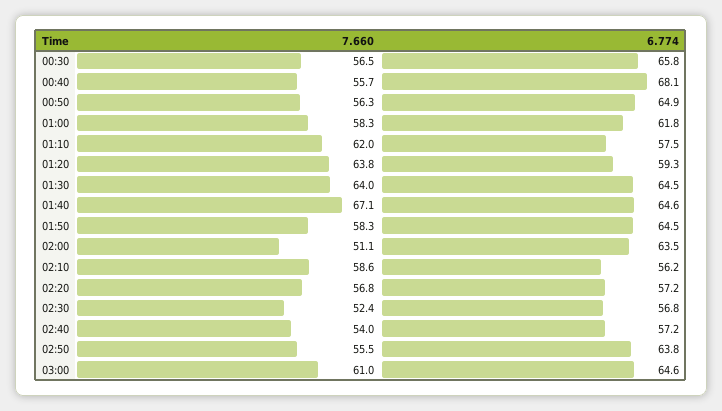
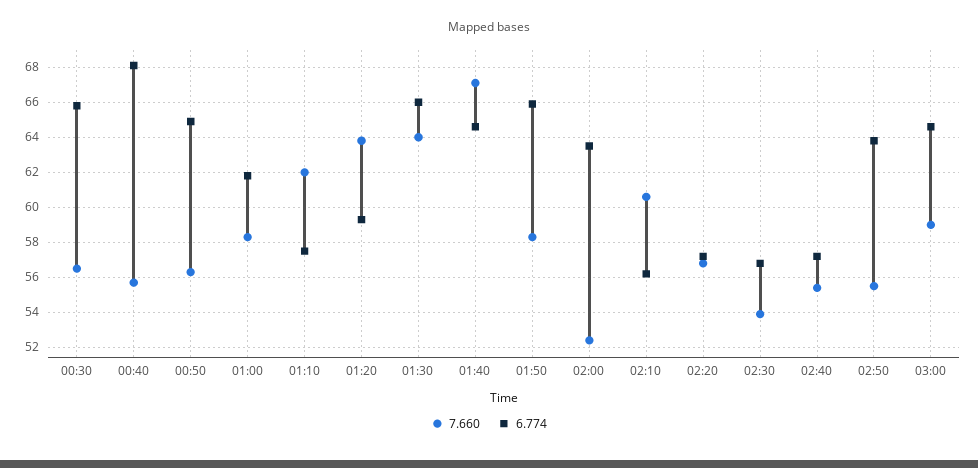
  {
    "7.660": {
      "00:30": 56.5,
      "00:40": 55.7,
      "00:50": 56.3,
      "01:00": 58.3,
      "01:10": 62,
      "01:20": 63.8,
      "01:30": 64,
      "01:40": 67.1,
      "01:50": 58.3,
-     "02:00": 51.1,
+     "02:00": 52.5,
-     "02:10": 58.6,
+     "02:10": 60.5,
      "02:20": 56.8,
-     "02:30": 52.4,
+     "02:30": 54,
-     "02:40": 54,
+     "02:40": 55.5,
      "02:50": 55.5,
-     "03:00": 61
+     "03:00": 59
    },
    "6.774": {
      "00:30": 65.8,
      "00:40": 68.1,
      "00:50": 64.9,
      "01:00": 61.8,
      "01:10": 57.5,
      "01:20": 59.3,
-     "01:30": 64.5,
+     "01:30": 66,
      "01:40": 64.6,
-     "01:50": 64.5,
+     "01:50": 66,
      "02:00": 63.5,
      "02:10": 56.2,
      "02:20": 57.2,
      "02:30": 56.8,
      "02:40": 57.2,
      "02:50": 63.8,
      "03:00": 64.6
    }
  }

